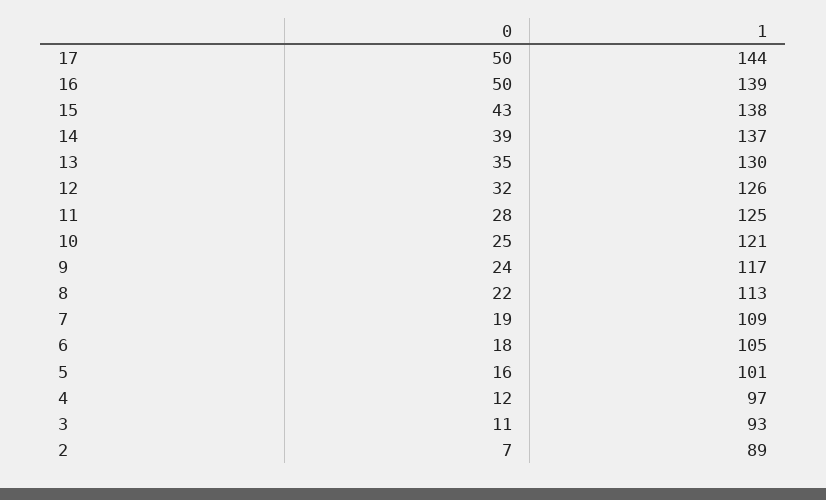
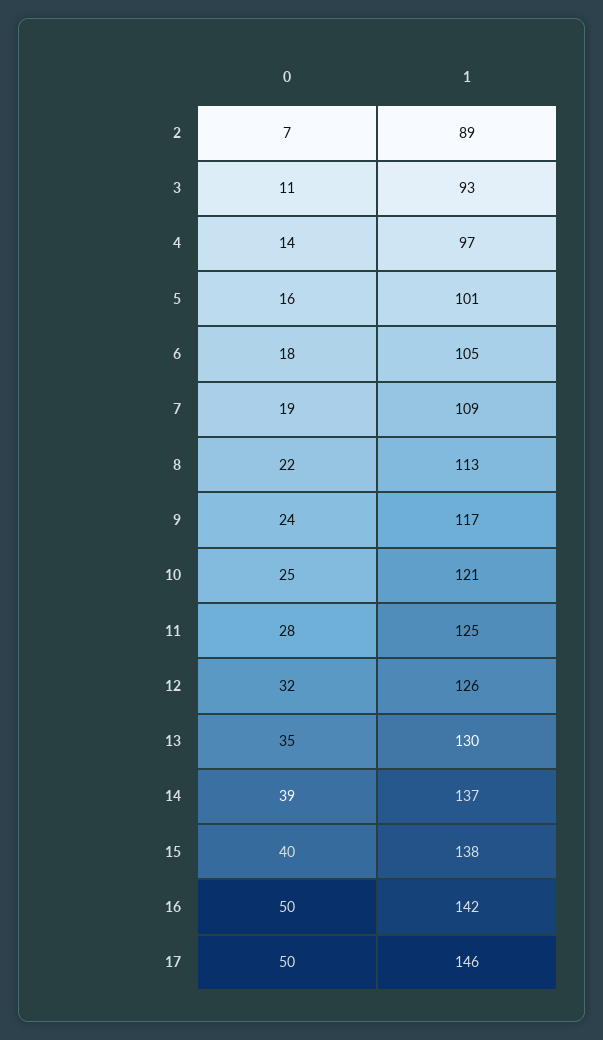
  {
    "0": {
      "17": 50,
      "16": 50,
-     "15": 43,
+     "15": 40,
      "14": 39,
      "13": 35,
      "12": 32,
      "11": 28,
      "10": 25,
      "9": 24,
      "8": 22,
      "7": 19,
      "6": 18,
      "5": 16,
-     "4": 12,
+     "4": 14,
      "3": 11,
      "2": 7
    },
    "1": {
-     "17": 144,
+     "17": 146,
-     "16": 139,
+     "16": 142,
      "15": 138,
      "14": 137,
      "13": 130,
      "12": 126,
      "11": 125,
      "10": 121,
      "9": 117,
      "8": 113,
      "7": 109,
      "6": 105,
      "5": 101,
      "4": 97,
      "3": 93,
      "2": 89
    }
  }

